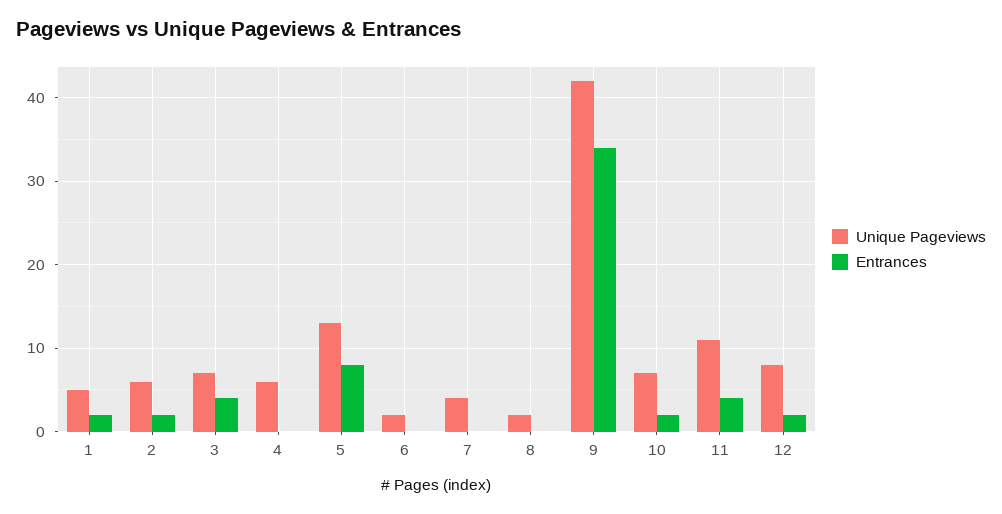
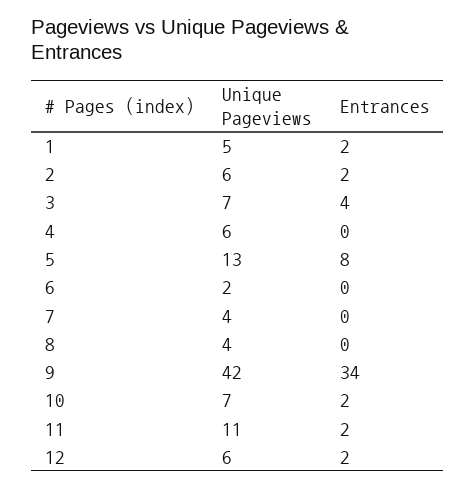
  {
    "Unique Pageviews": {
      "1": 5,
      "2": 6,
      "3": 7,
      "4": 6,
      "5": 13,
      "6": 2,
      "7": 4,
-     "8": 2,
+     "8": 4,
      "9": 42,
      "10": 7,
      "11": 11,
-     "12": 8
+     "12": 6
    },
    "Entrances": {
      "1": 2,
      "2": 2,
      "3": 4,
      "4": 0,
      "5": 8,
      "6": 0,
      "7": 0,
      "8": 0,
      "9": 34,
      "10": 2,
-     "11": 4,
+     "11": 2,
      "12": 2
    }
  }

